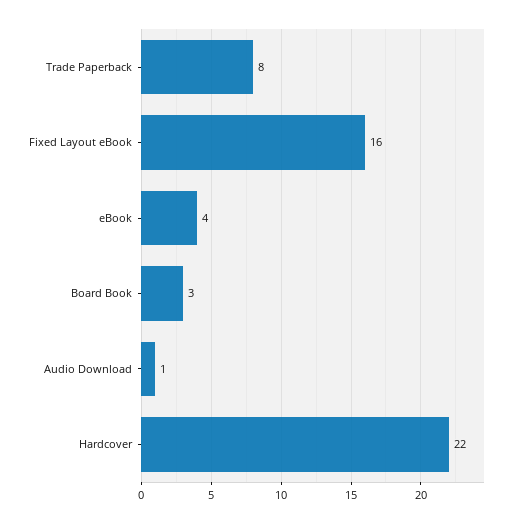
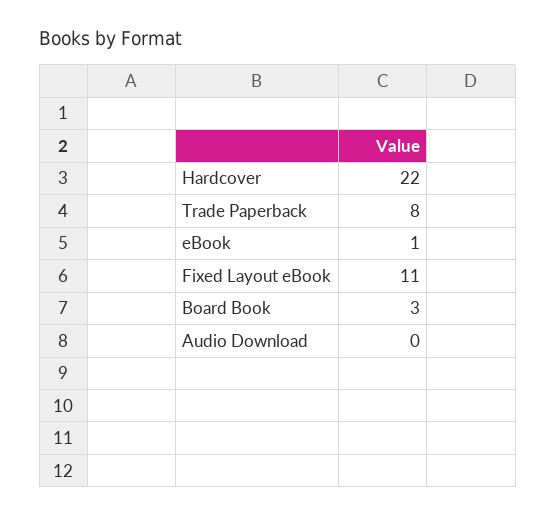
  {
    "Trade Paperback": 8,
-   "Fixed Layout eBook": 16,
+   "Fixed Layout eBook": 11,
-   "eBook": 4,
+   "eBook": 1,
    "Board Book": 3,
-   "Audio Download": 1,
+   "Audio Download": 0,
    "Hardcover": 22
  }

